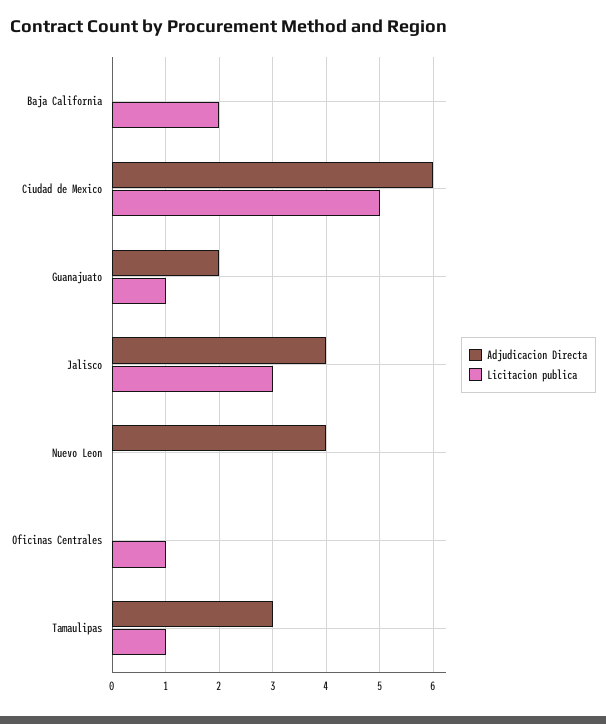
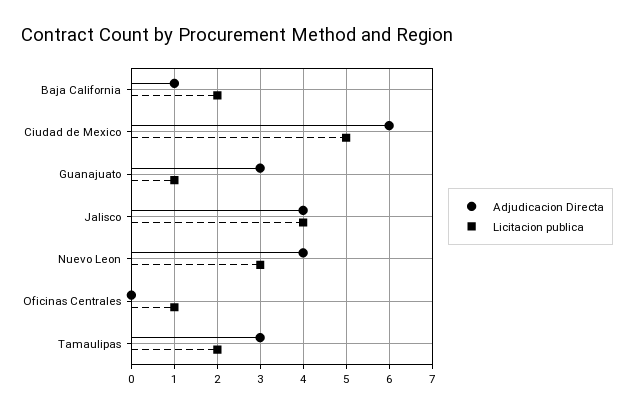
  {
    "Adjudicacion Directa": {
-     "Baja California": 0,
+     "Baja California": 1,
      "Ciudad de Mexico": 6,
-     "Guanajuato": 2,
+     "Guanajuato": 3,
      "Jalisco": 4,
      "Nuevo Leon": 4,
      "Oficinas Centrales": 0,
      "Tamaulipas": 3
    },
    "Licitacion publica": {
      "Baja California": 2,
      "Ciudad de Mexico": 5,
      "Guanajuato": 1,
-     "Jalisco": 3,
+     "Jalisco": 4,
-     "Nuevo Leon": 0,
+     "Nuevo Leon": 3,
      "Oficinas Centrales": 1,
-     "Tamaulipas": 1
+     "Tamaulipas": 2
    }
  }

